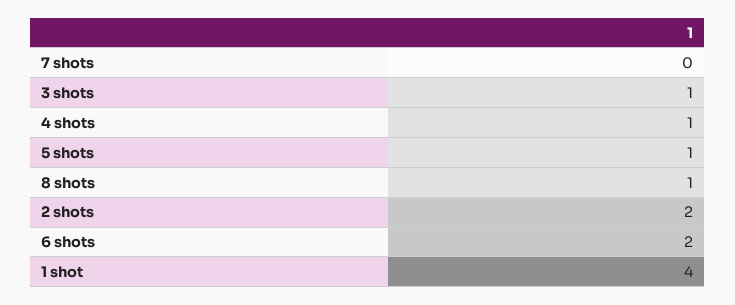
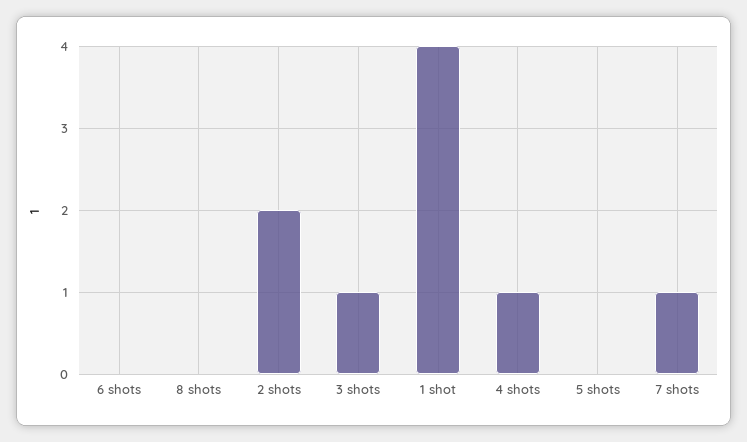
  {
-   "7 shots": 0,
+   "7 shots": 1,
    "3 shots": 1,
    "4 shots": 1,
-   "5 shots": 1,
+   "5 shots": 0,
-   "8 shots": 1,
+   "8 shots": 0,
    "2 shots": 2,
-   "6 shots": 2,
+   "6 shots": 0,
    "1 shot": 4
  }

